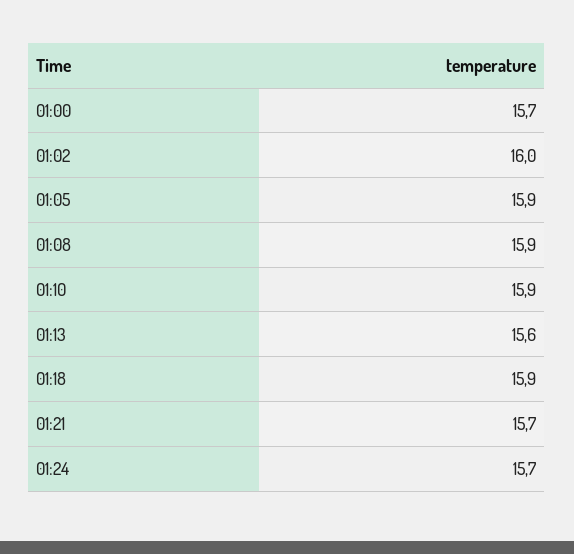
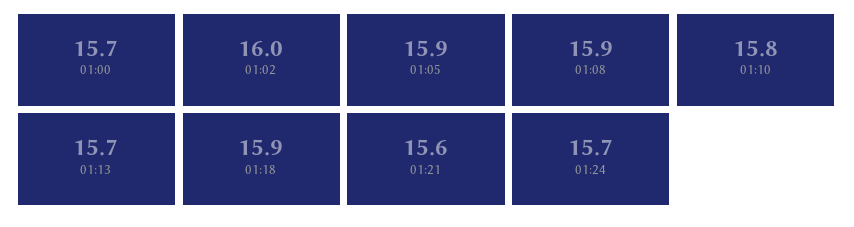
  {
    "01:00": 15.7,
    "01:02": 16,
    "01:05": 15.9,
    "01:08": 15.9,
-   "01:10": 15.9,
+   "01:10": 15.8,
-   "01:13": 15.6,
+   "01:13": 15.7,
    "01:18": 15.9,
-   "01:21": 15.7,
+   "01:21": 15.6,
    "01:24": 15.7
  }

